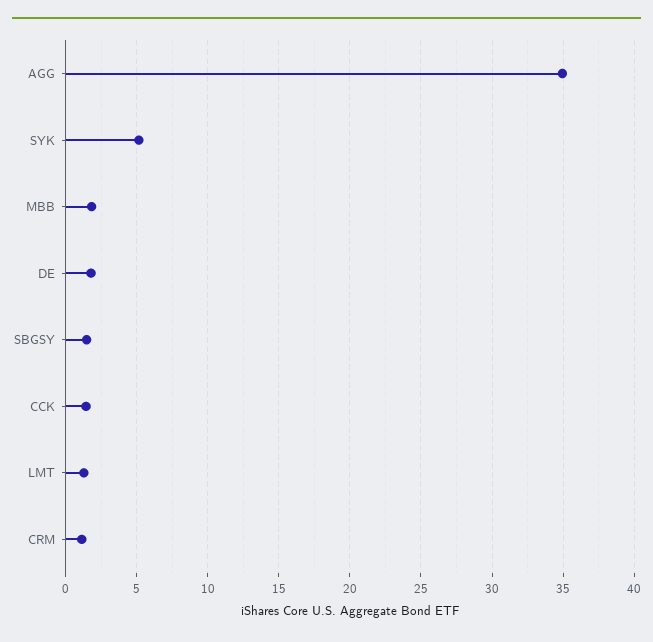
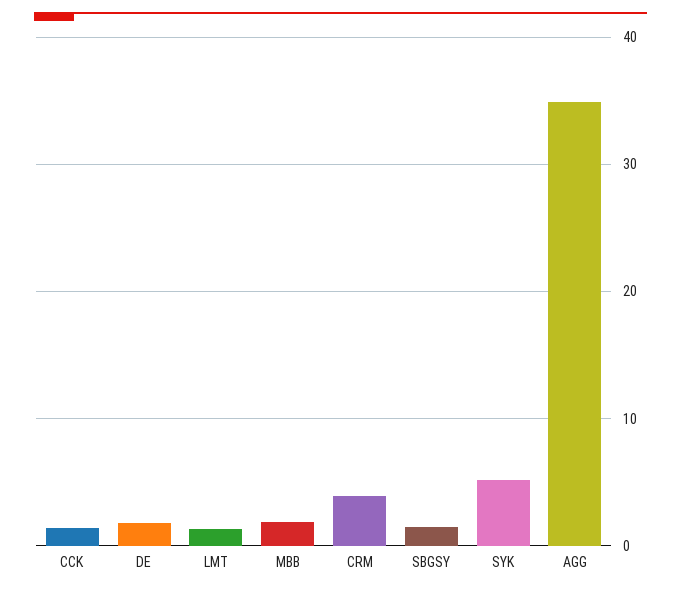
  {
    "AGG": 35,
    "SYK": 5,
    "MBB": 2,
    "DE": 2,
    "SBGSY": 1.5,
    "CCK": 1.5,
    "LMT": 1.5,
-   "CRM": 1
+   "CRM": 4
  }

